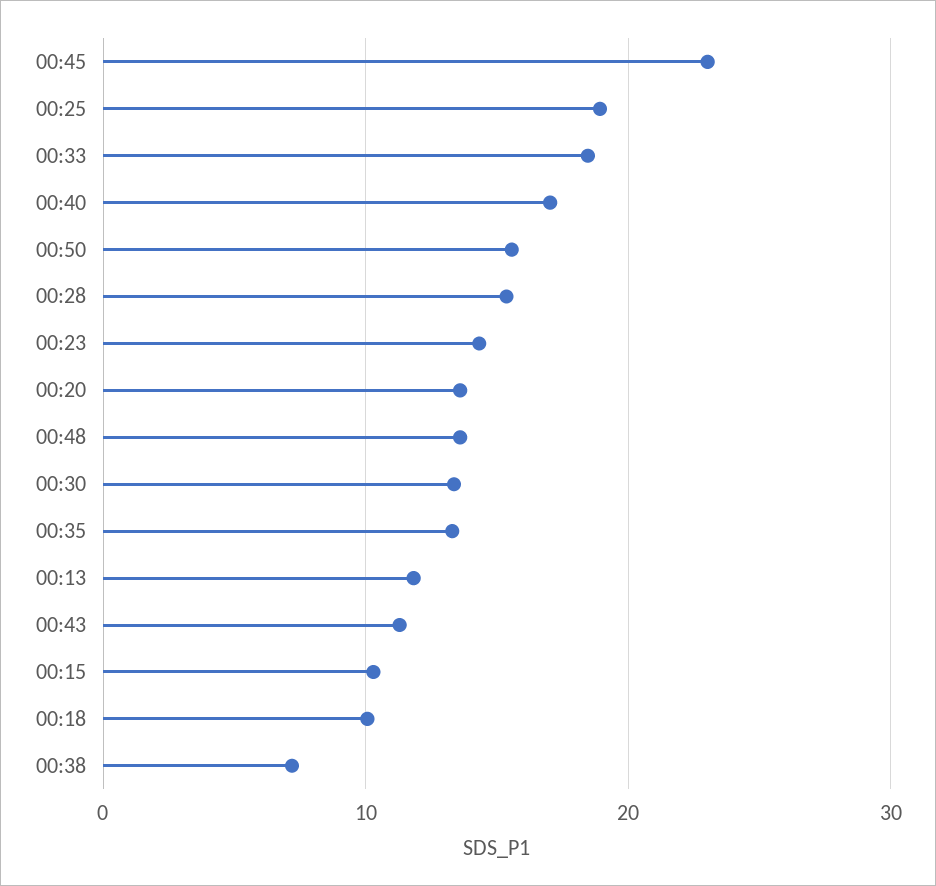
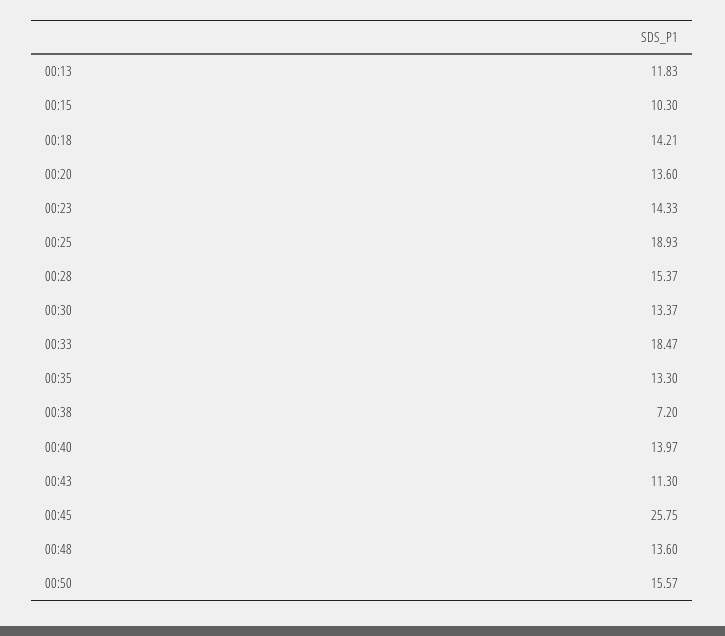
  {
-   "00:45": 23,
+   "00:45": 25.75,
    "00:25": 18.93,
    "00:33": 18.47,
-   "00:40": 17,
+   "00:40": 13.97,
    "00:50": 15.57,
    "00:28": 15.37,
    "00:23": 14.33,
    "00:20": 13.6,
    "00:48": 13.6,
    "00:30": 13.37,
    "00:35": 13.3,
    "00:13": 11.83,
    "00:43": 11.3,
    "00:15": 10.3,
-   "00:18": 10,
+   "00:18": 14.21,
    "00:38": 7.2
  }

